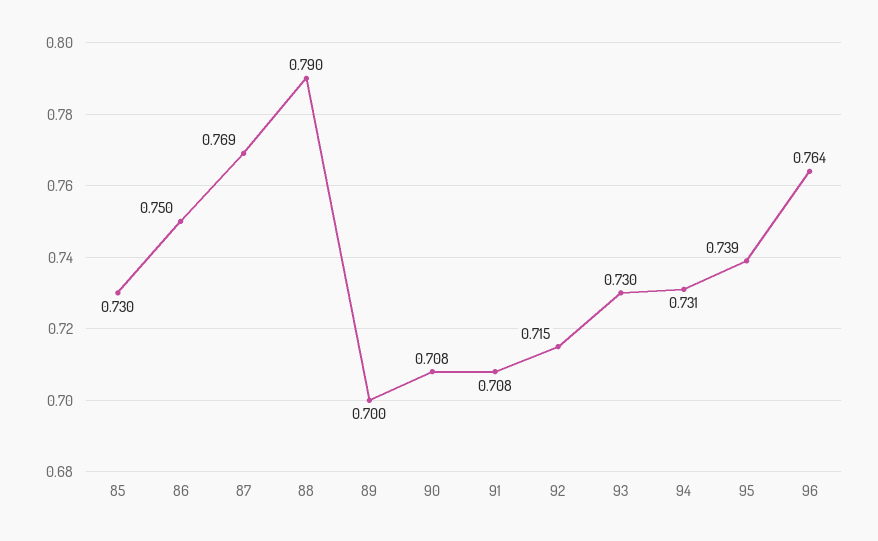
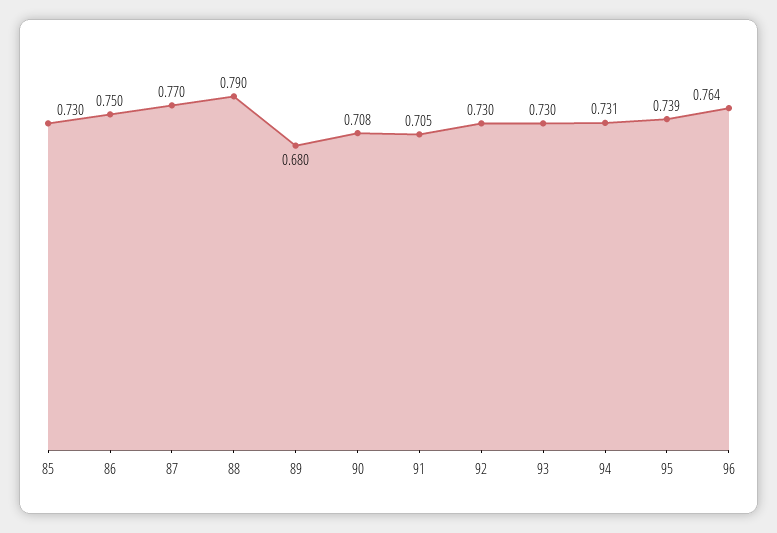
  {
    "85": 0.73,
    "86": 0.75,
-   "87": 0.769,
+   "87": 0.77,
    "88": 0.79,
-   "89": 0.7,
+   "89": 0.68,
    "90": 0.708,
-   "91": 0.708,
+   "91": 0.705,
-   "92": 0.715,
+   "92": 0.73,
    "93": 0.73,
    "94": 0.731,
    "95": 0.739,
    "96": 0.764
  }

